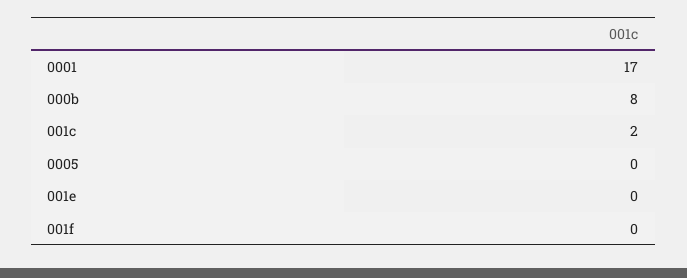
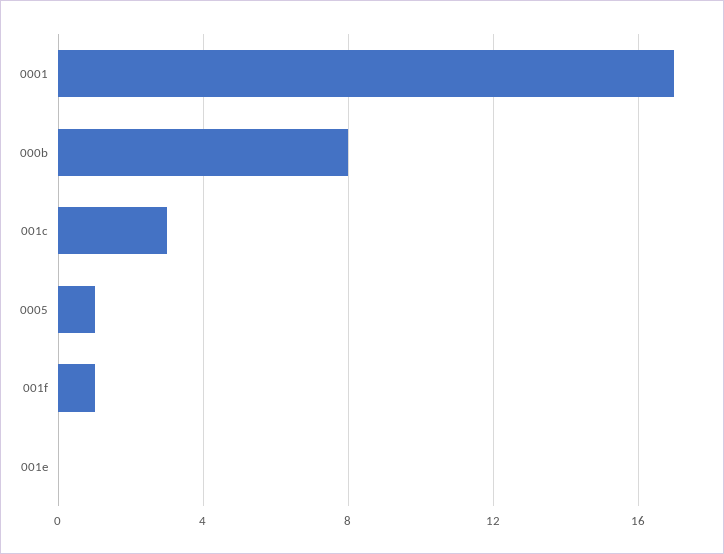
  {
    "0001": 17,
    "000b": 8,
-   "001c": 2,
+   "001c": 3,
-   "0005": 0,
+   "0005": 1,
    "001e": 0,
-   "001f": 0
+   "001f": 1
  }

